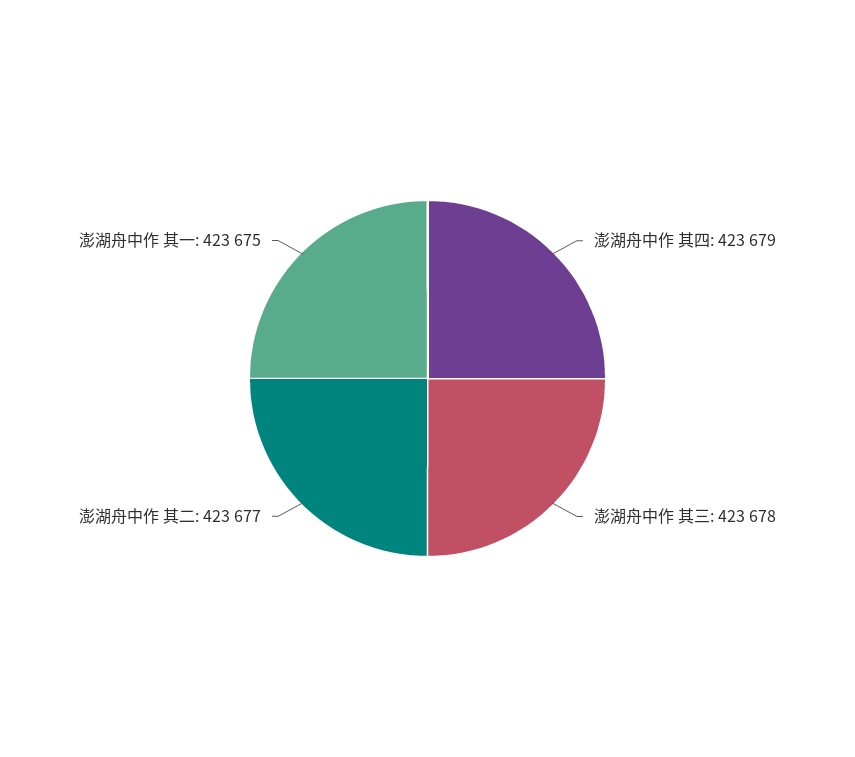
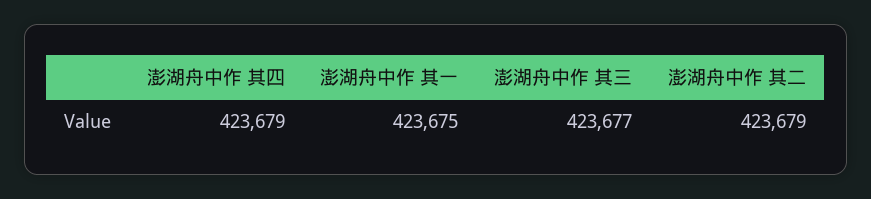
  {
    "澎湖舟中作 其四": 423679,
-   "澎湖舟中作 其三": 423678,
+   "澎湖舟中作 其三": 423677,
-   "澎湖舟中作 其二": 423677,
+   "澎湖舟中作 其二": 423679,
    "澎湖舟中作 其一": 423675
  }

